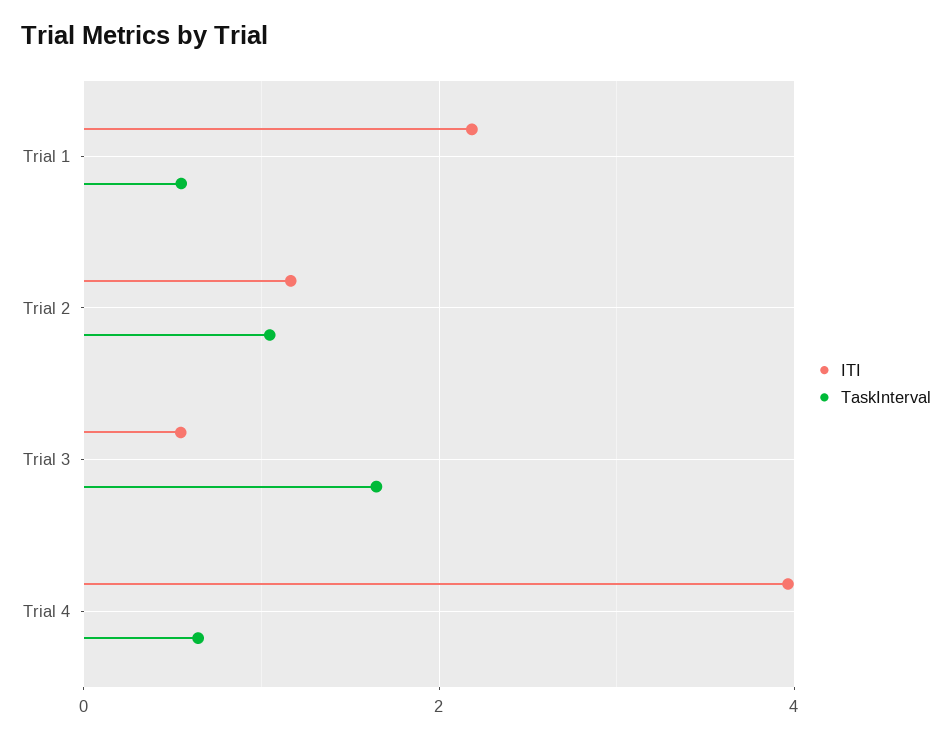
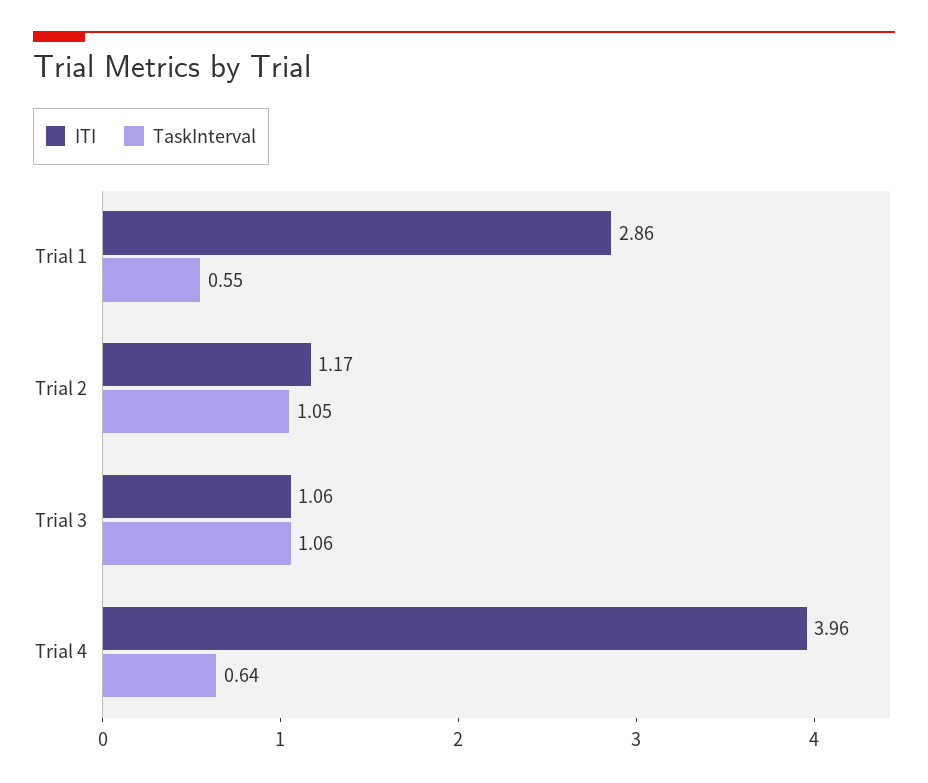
  {
    "ITI": {
-     "Trial 1": 2.2,
+     "Trial 1": 2.86,
      "Trial 2": 1.17,
-     "Trial 3": 0.6,
+     "Trial 3": 1.06,
      "Trial 4": 3.96
    },
    "TaskInterval": {
      "Trial 1": 0.55,
      "Trial 2": 1.05,
-     "Trial 3": 1.6,
+     "Trial 3": 1.06,
      "Trial 4": 0.64
    }
  }

